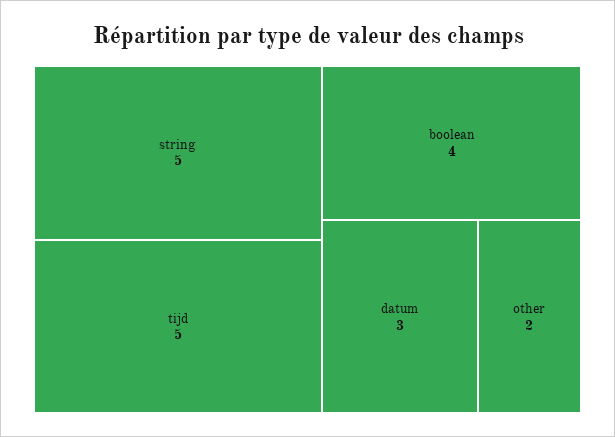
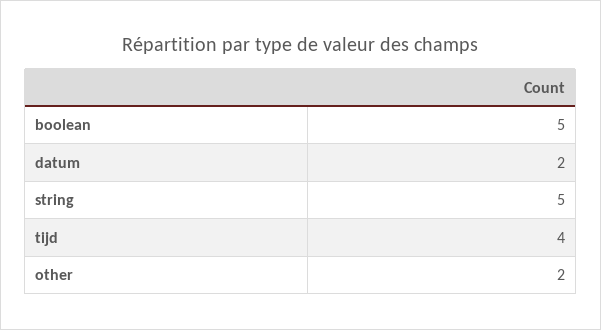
  {
    "string": 5,
-   "tijd": 5,
+   "tijd": 4,
-   "boolean": 4,
+   "boolean": 5,
-   "datum": 3,
+   "datum": 2,
    "other": 2
  }

